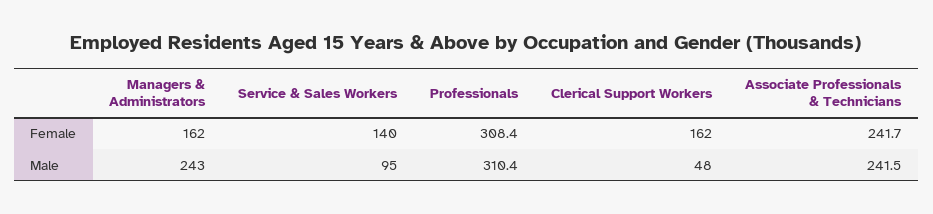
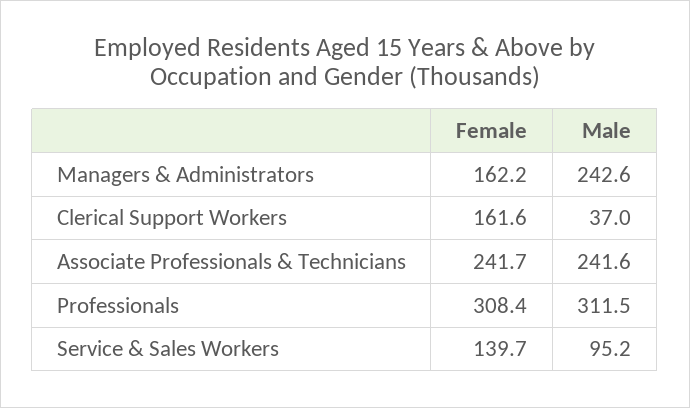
  {
    "Managers & Administrators": {
      "Female": 162.2,
      "Male": 242.6
    },
    "Service & Sales Workers": {
      "Female": 139.7,
      "Male": 95.2
    },
    "Professionals": {
      "Female": 308.4,
-     "Male": 310.4
+     "Male": 311.5
    },
    "Clerical Support Workers": {
      "Female": 161.6,
-     "Male": 48
+     "Male": 37
    },
    "Associate Professionals & Technicians": {
      "Female": 241.7,
-     "Male": 241.5
+     "Male": 241.6
    }
  }

